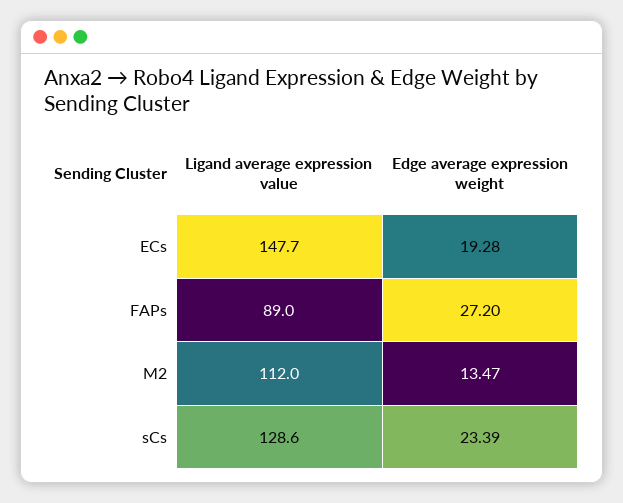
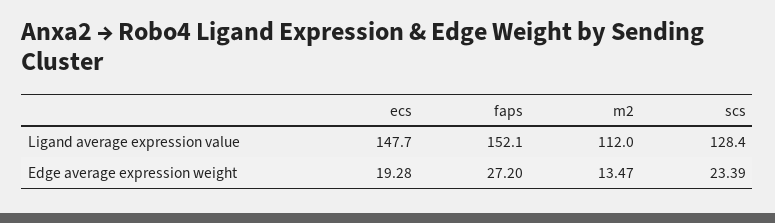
  {
    "Ligand average expression value": {
      "ECs": 147.7,
-     "FAPs": 89,
+     "FAPs": 152.1,
      "M2": 112,
-     "sCs": 128.6
+     "sCs": 128.4
    },
    "Edge average expression weight": {
      "ECs": 19.28,
      "FAPs": 27.2,
      "M2": 13.47,
      "sCs": 23.39
    }
  }

